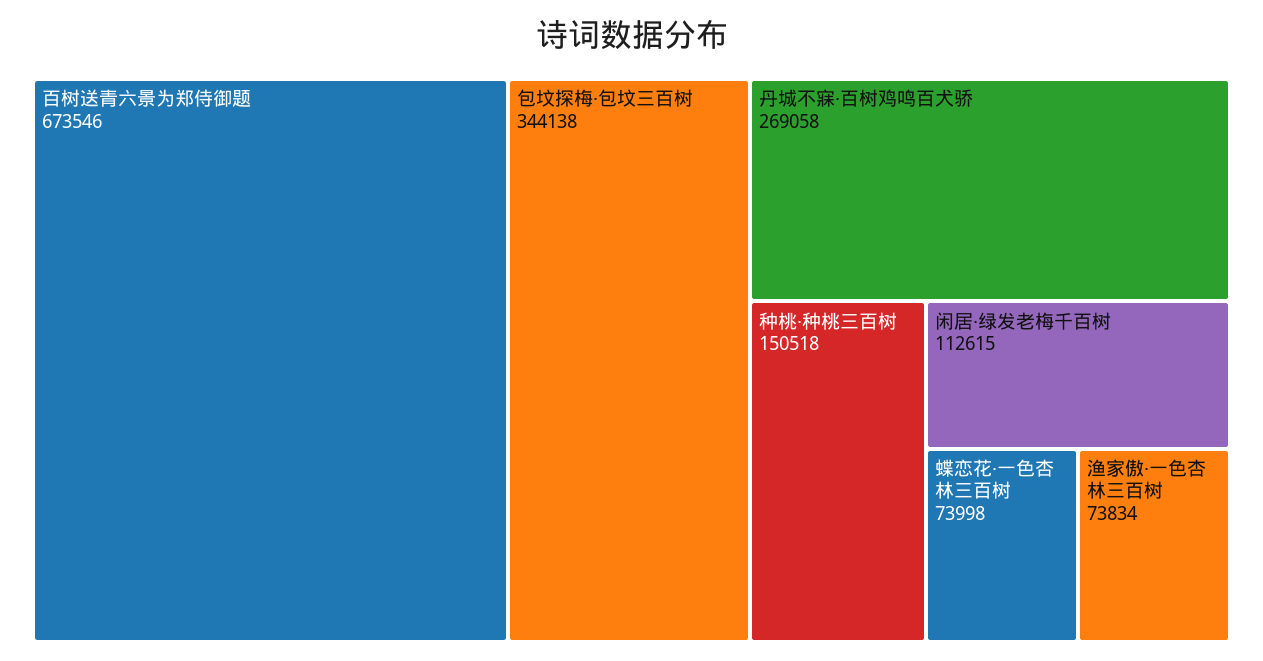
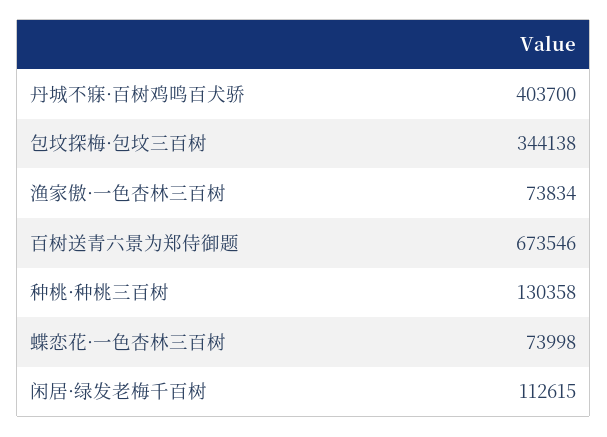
  {
    "百树送青六景为郑侍御题": 673546,
    "包坟探梅·包坟三百树": 344138,
-   "丹城不寐·百树鸡鸣百犬骄": 269058,
+   "丹城不寐·百树鸡鸣百犬骄": 403700,
-   "种桃·种桃三百树": 150518,
+   "种桃·种桃三百树": 130358,
    "闲居·绿发老梅千百树": 112615,
    "蝶恋花·一色杏林三百树": 73998,
    "渔家傲·一色杏林三百树": 73834
  }

